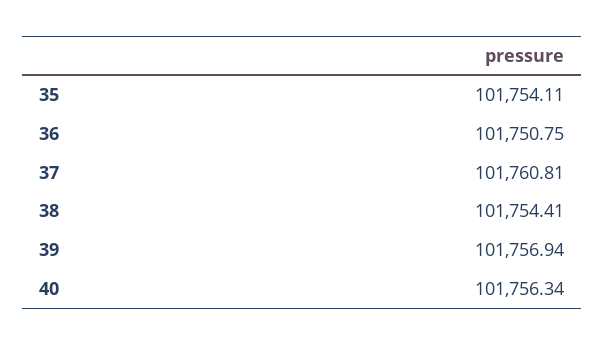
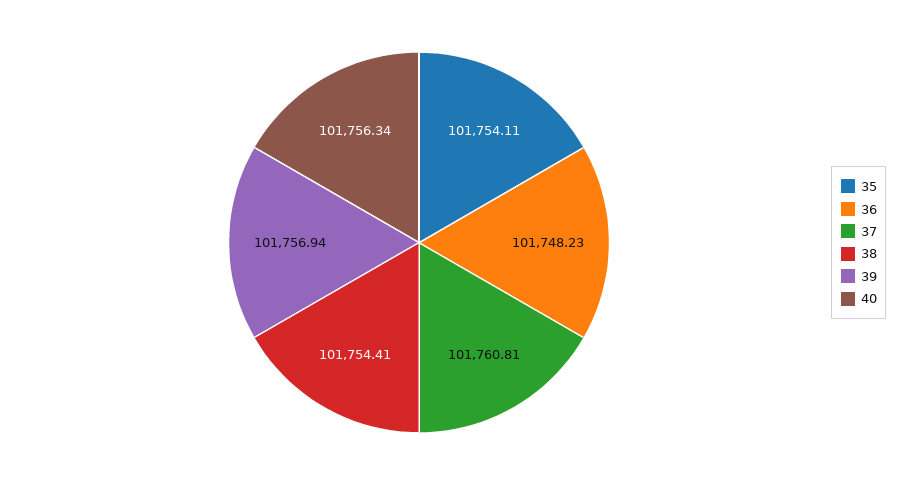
  {
    "35": 101754.11,
-   "36": 101750.75,
+   "36": 101748.23,
    "37": 101760.81,
    "38": 101754.41,
    "39": 101756.94,
    "40": 101756.34
  }

